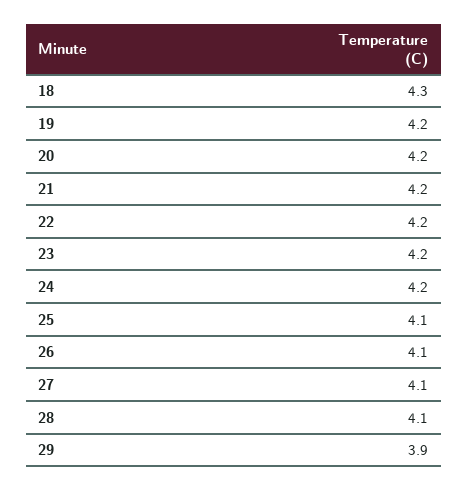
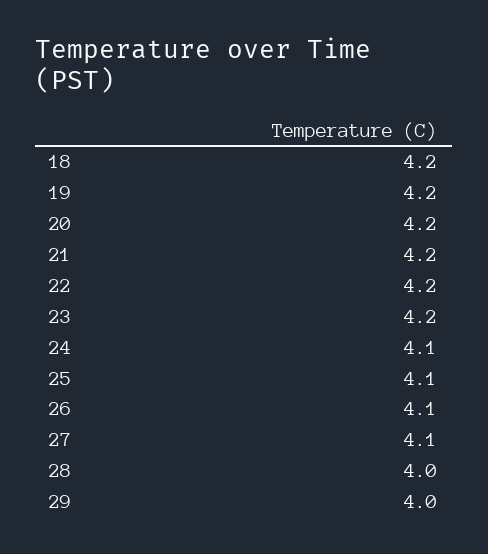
  {
-   "18": 4.3,
+   "18": 4.2,
    "19": 4.2,
    "20": 4.2,
    "21": 4.2,
    "22": 4.2,
    "23": 4.2,
-   "24": 4.2,
+   "24": 4.1,
    "25": 4.1,
    "26": 4.1,
    "27": 4.1,
-   "28": 4.1,
+   "28": 4,
-   "29": 3.9
+   "29": 4
  }

